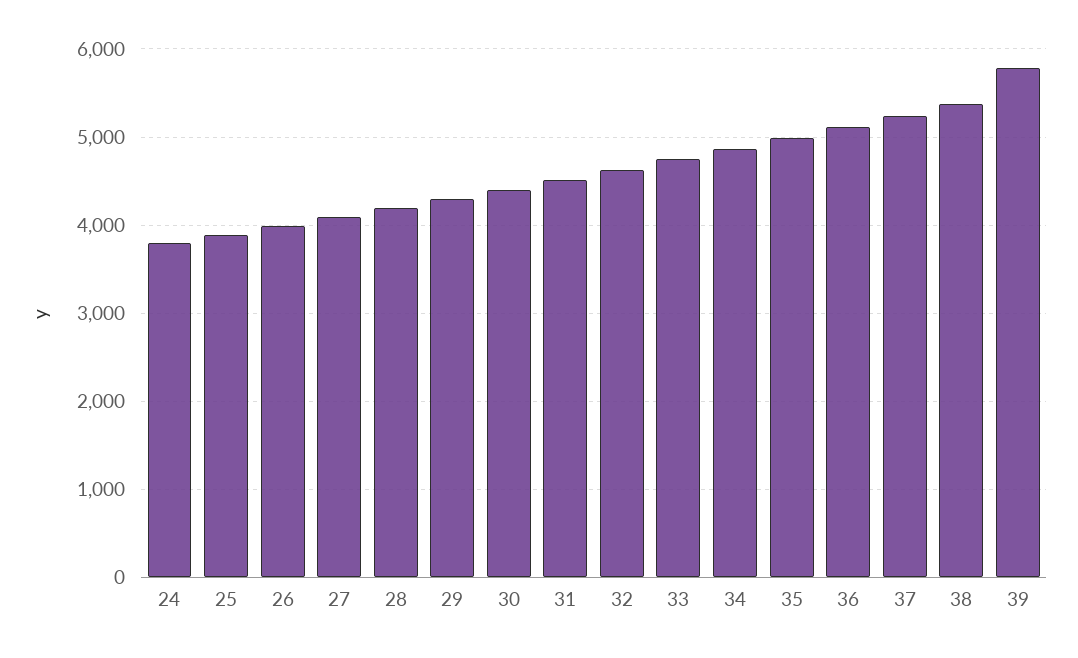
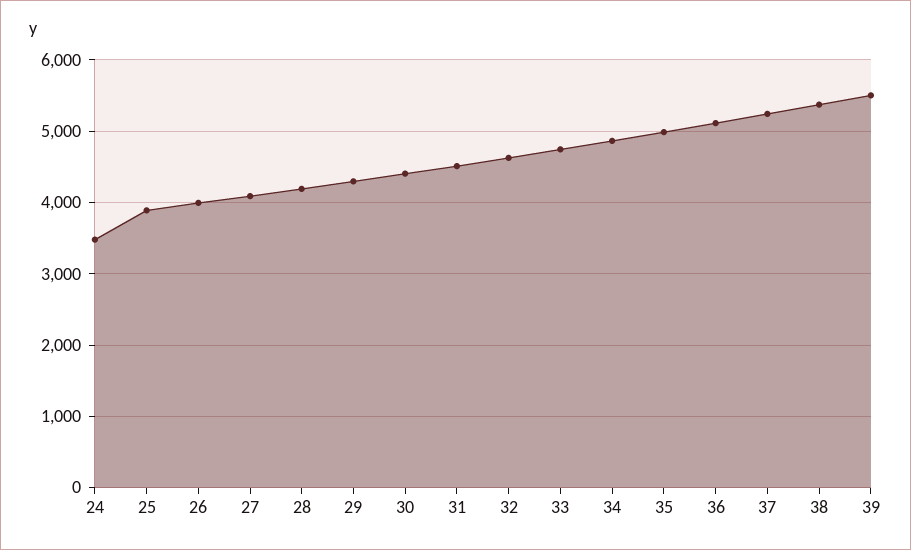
  {
-   "24": 3800,
+   "24": 3500,
    "25": 3900,
    "26": 4000,
    "27": 4100,
    "28": 4200,
    "29": 4300,
    "30": 4400,
    "31": 4500,
    "32": 4600,
    "33": 4700,
    "34": 4900,
    "35": 5000,
    "36": 5100,
    "37": 5200,
    "38": 5400,
-   "39": 5800
+   "39": 5500
  }

